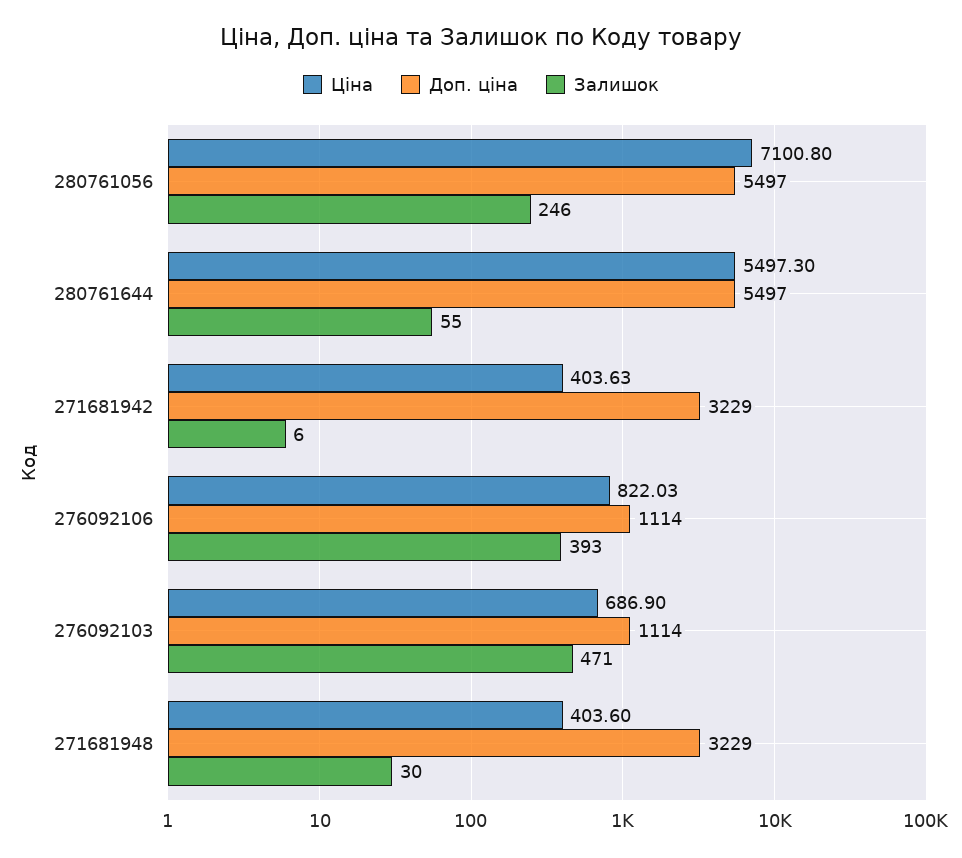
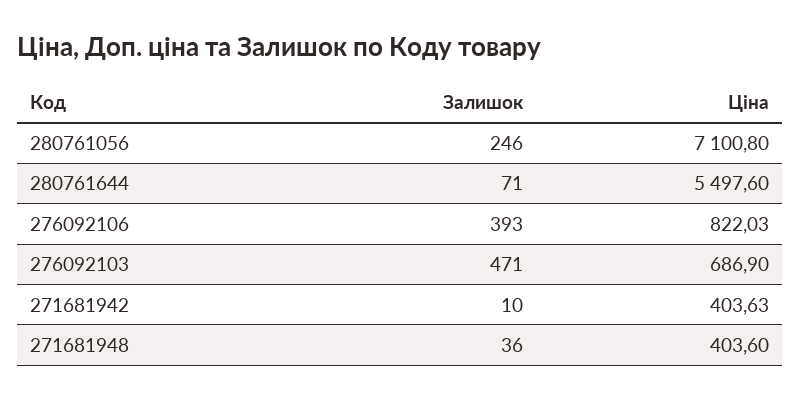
  {
    "Ціна": {
      "280761056": 7100.8,
-     "280761644": 5497.3,
+     "280761644": 5497.6,
      "271681942": 403.63,
      "276092106": 822.03,
      "276092103": 686.9,
      "271681948": 403.6
    },
-   "Доп. ціна": {
-     "280761056": 5497,
-     "280761644": 5497,
-     "271681942": 3229,
-     "276092106": 1114,
-     "276092103": 1114,
-     "271681948": 3229
-   },
    "Залишок": {
      "280761056": 246,
-     "280761644": 55,
+     "280761644": 71,
-     "271681942": 6,
+     "271681942": 10,
      "276092106": 393,
      "276092103": 471,
-     "271681948": 30
+     "271681948": 36
    }
  }

